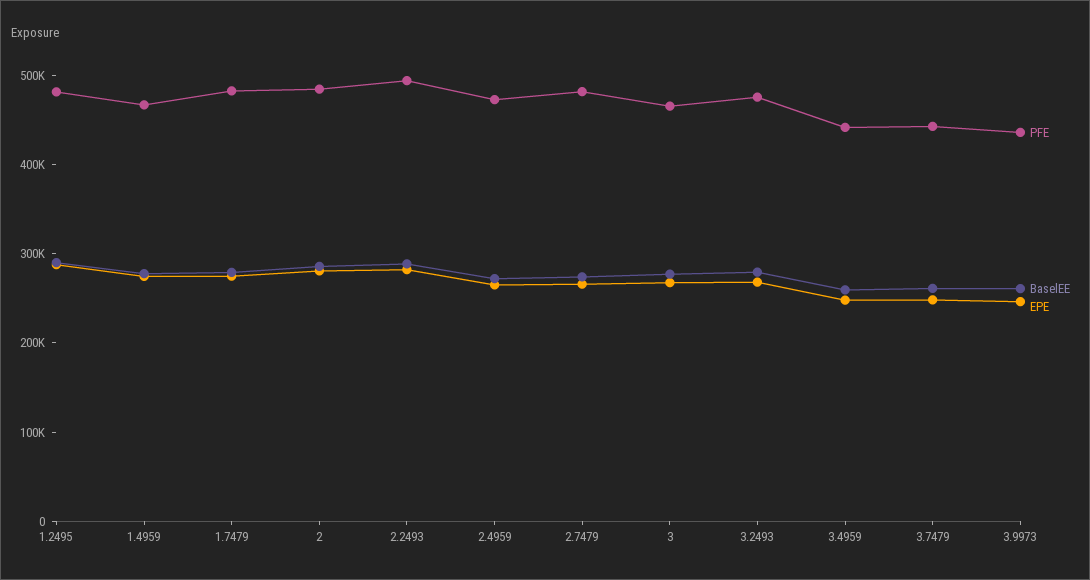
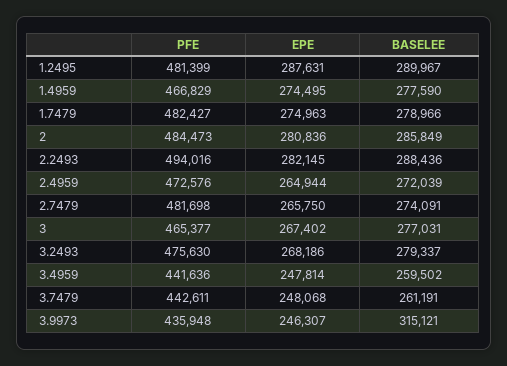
  {
    "PFE": {
      "1.2495": 481399,
      "1.4959": 466829,
      "1.7479": 482427,
      "2": 484473,
      "2.2493": 494016,
      "2.4959": 472576,
      "2.7479": 481698,
      "3": 465377,
      "3.2493": 475630,
      "3.4959": 441636,
      "3.7479": 442611,
      "3.9973": 435948
    },
    "BaselEE": {
      "1.2495": 289967,
      "1.4959": 277590,
      "1.7479": 278966,
      "2": 285849,
      "2.2493": 288436,
      "2.4959": 272039,
      "2.7479": 274091,
      "3": 277031,
      "3.2493": 279337,
      "3.4959": 259502,
      "3.7479": 261191,
-     "3.9973": 260000
+     "3.9973": 315121
    },
    "EPE": {
      "1.2495": 287631,
      "1.4959": 274495,
      "1.7479": 274963,
      "2": 280836,
      "2.2493": 282145,
      "2.4959": 264944,
      "2.7479": 265750,
      "3": 267402,
      "3.2493": 268186,
      "3.4959": 247814,
      "3.7479": 248068,
      "3.9973": 246307
    }
  }

